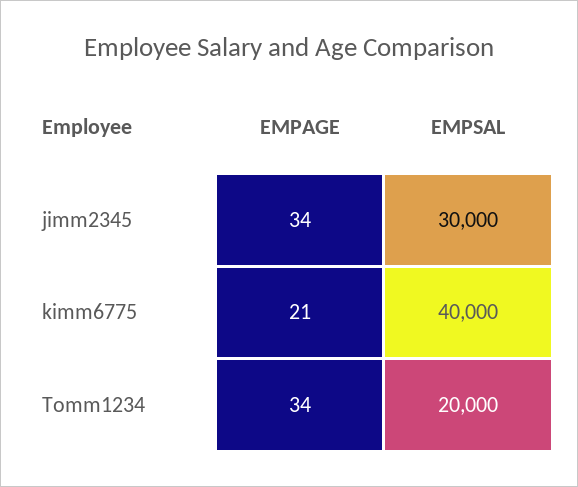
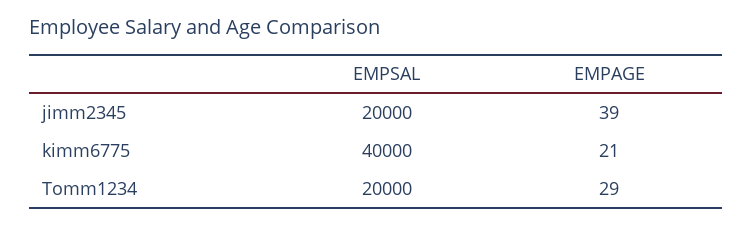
  {
    "EMPAGE": {
-     "jimm2345": 34,
+     "jimm2345": 39,
      "kimm6775": 21,
-     "Tomm1234": 34
+     "Tomm1234": 29
    },
    "EMPSAL": {
-     "jimm2345": 30000,
+     "jimm2345": 20000,
      "kimm6775": 40000,
      "Tomm1234": 20000
    }
  }

